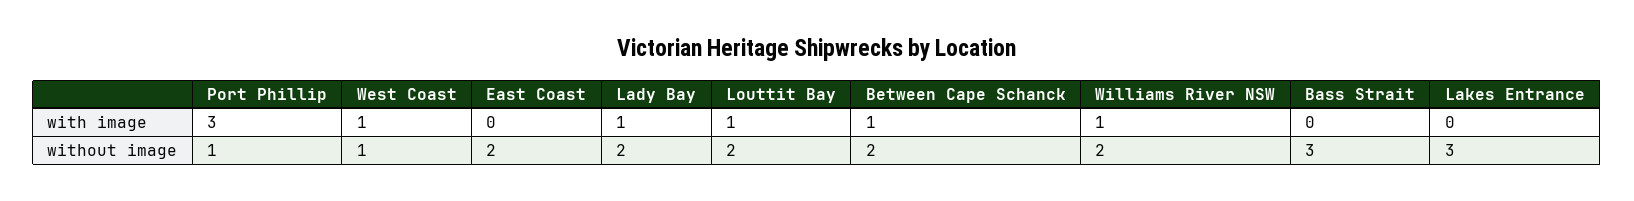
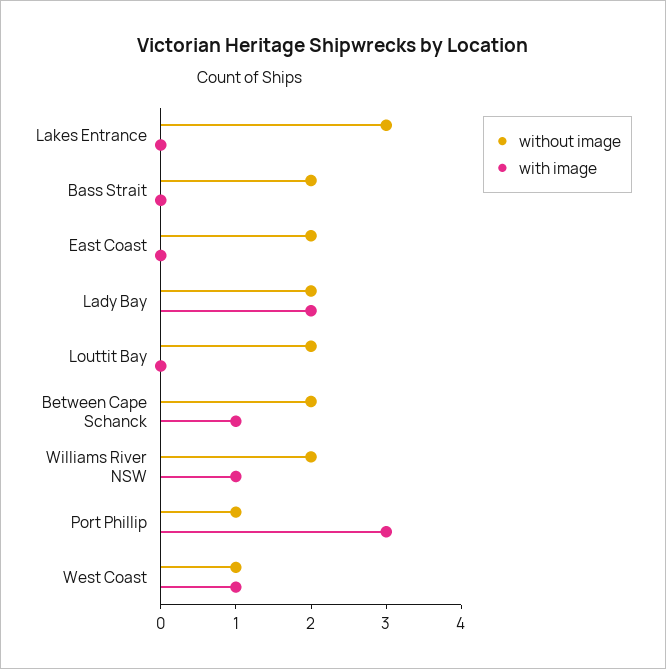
  {
    "with image": {
      "Port Phillip": 3,
      "West Coast": 1,
      "East Coast": 0,
-     "Lady Bay": 1,
+     "Lady Bay": 2,
-     "Louttit Bay": 1,
+     "Louttit Bay": 0,
      "Between Cape Schanck": 1,
      "Williams River NSW": 1,
      "Bass Strait": 0,
      "Lakes Entrance": 0
    },
    "without image": {
      "Port Phillip": 1,
      "West Coast": 1,
      "East Coast": 2,
      "Lady Bay": 2,
      "Louttit Bay": 2,
      "Between Cape Schanck": 2,
      "Williams River NSW": 2,
-     "Bass Strait": 3,
+     "Bass Strait": 2,
      "Lakes Entrance": 3
    }
  }

